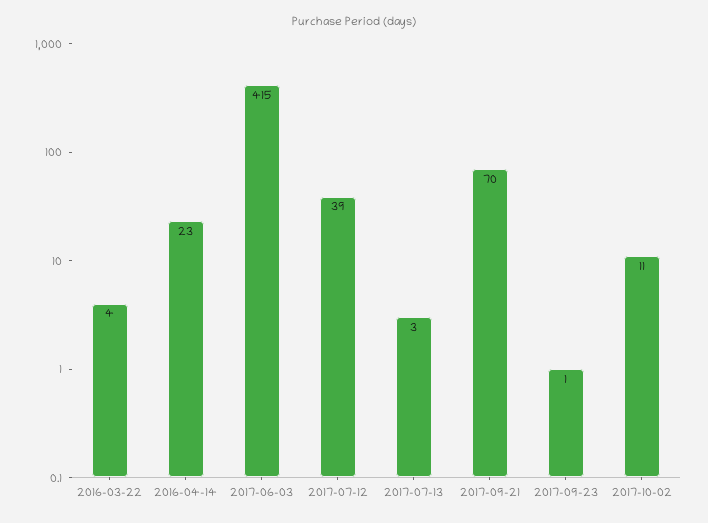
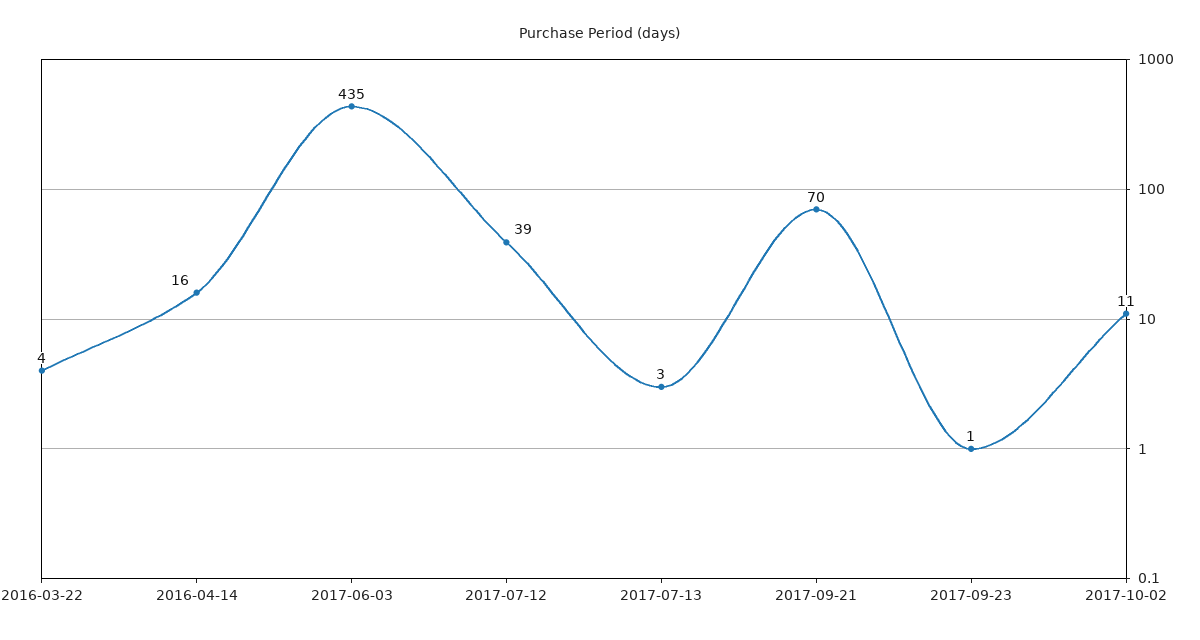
  {
    "2016-03-22": 4,
-   "2016-04-14": 23,
+   "2016-04-14": 16,
-   "2017-06-03": 415,
+   "2017-06-03": 435,
    "2017-07-12": 39,
    "2017-07-13": 3,
    "2017-09-21": 70,
    "2017-09-23": 1,
    "2017-10-02": 11
  }

